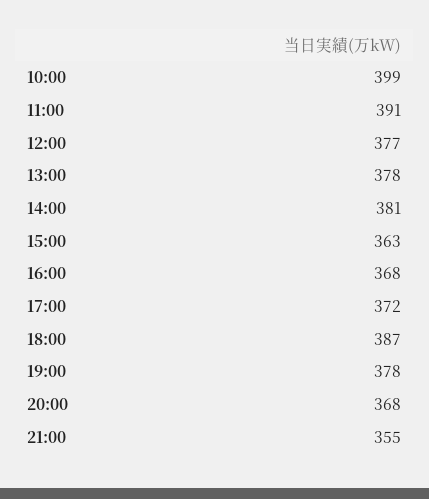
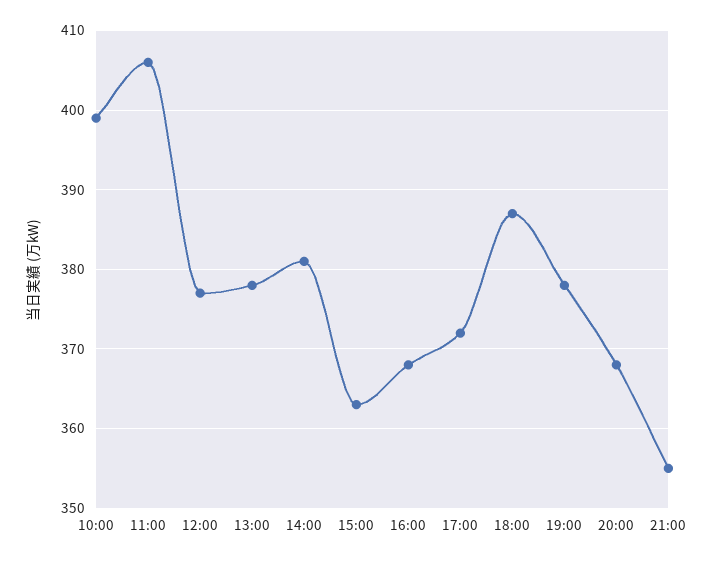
  {
    "10:00": 399,
-   "11:00": 391,
+   "11:00": 406,
    "12:00": 377,
    "13:00": 378,
    "14:00": 381,
    "15:00": 363,
    "16:00": 368,
    "17:00": 372,
    "18:00": 387,
    "19:00": 378,
    "20:00": 368,
    "21:00": 355
  }

